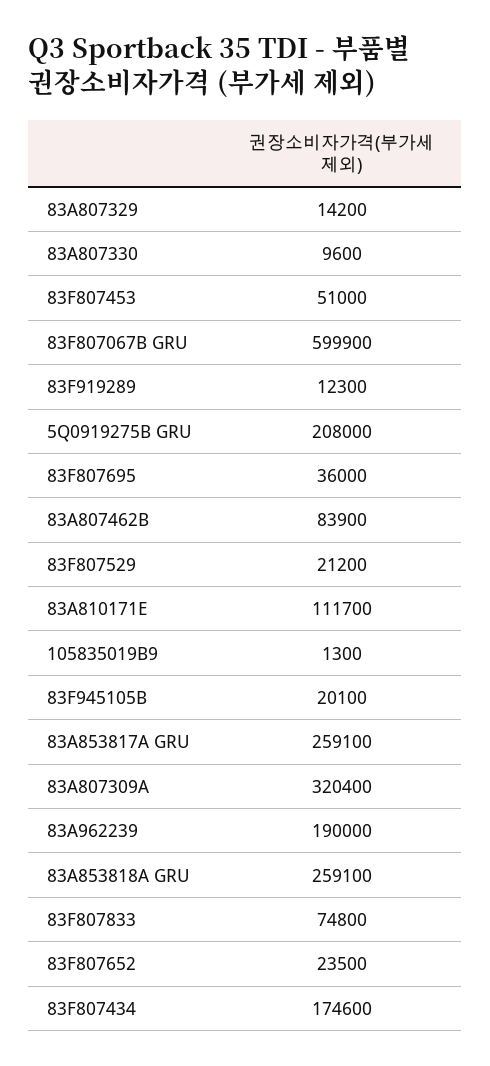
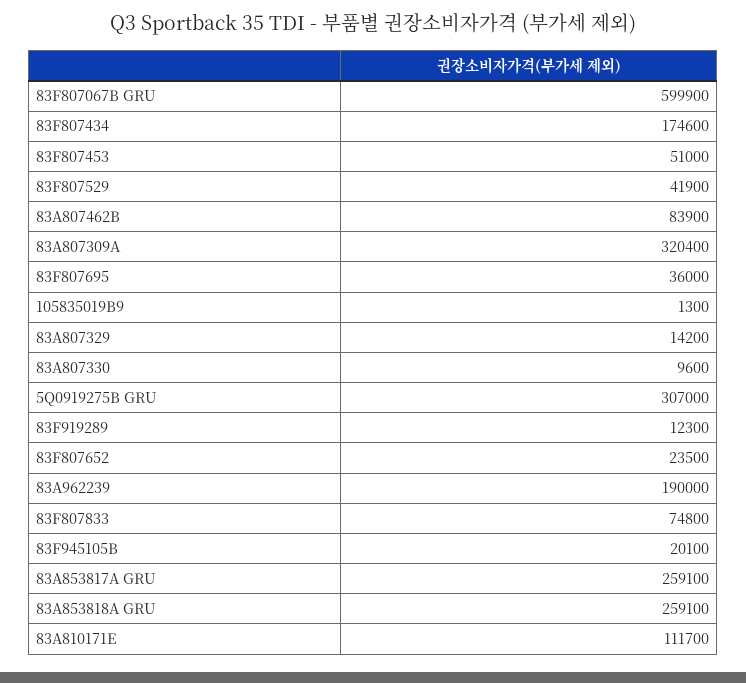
  {
    "83A807329": 14200,
    "83A807330": 9600,
    "83F807453": 51000,
    "83F807067B GRU": 599900,
    "83F919289": 12300,
-   "5Q0919275B GRU": 208000,
+   "5Q0919275B GRU": 307000,
    "83F807695": 36000,
    "83A807462B": 83900,
-   "83F807529": 21200,
+   "83F807529": 41900,
    "83A810171E": 111700,
    "105835019B9": 1300,
    "83F945105B": 20100,
    "83A853817A GRU": 259100,
    "83A807309A": 320400,
    "83A962239": 190000,
    "83A853818A GRU": 259100,
    "83F807833": 74800,
    "83F807652": 23500,
    "83F807434": 174600
  }

